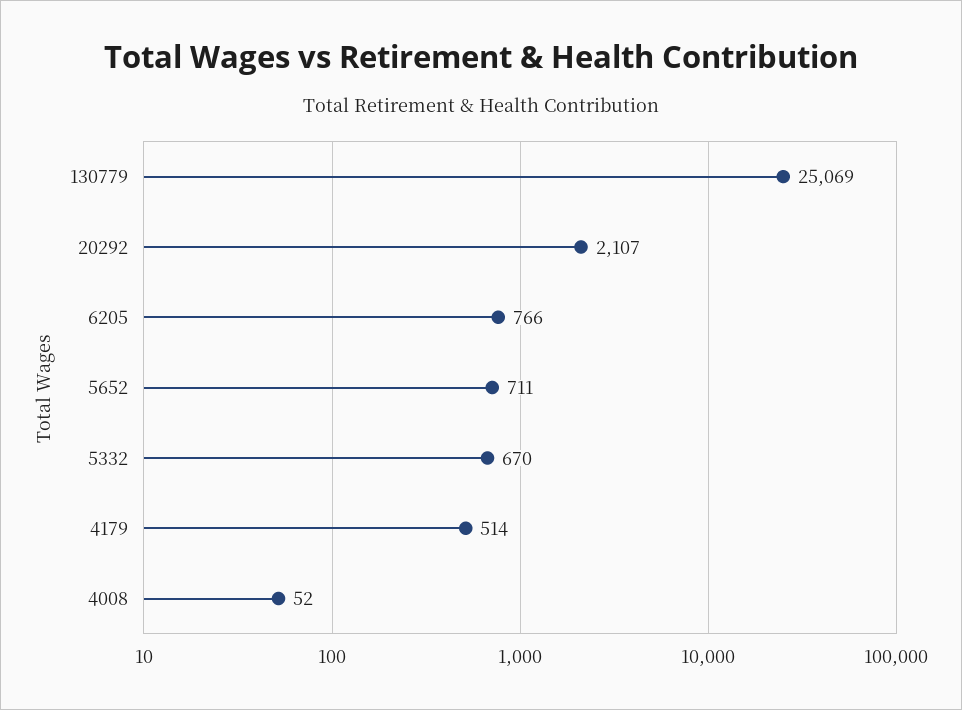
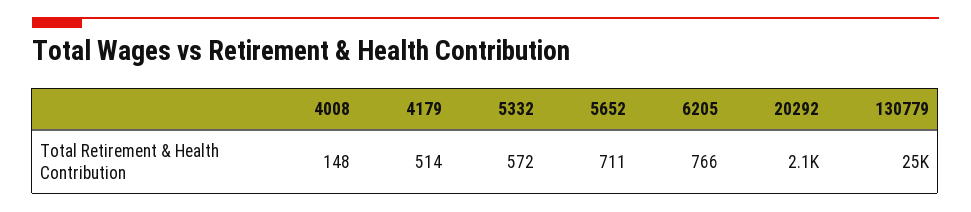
  {
    "130779": 25069,
    "20292": 2107,
    "6205": 766,
    "5652": 711,
-   "5332": 670,
+   "5332": 572,
    "4179": 514,
-   "4008": 52
+   "4008": 148
  }

